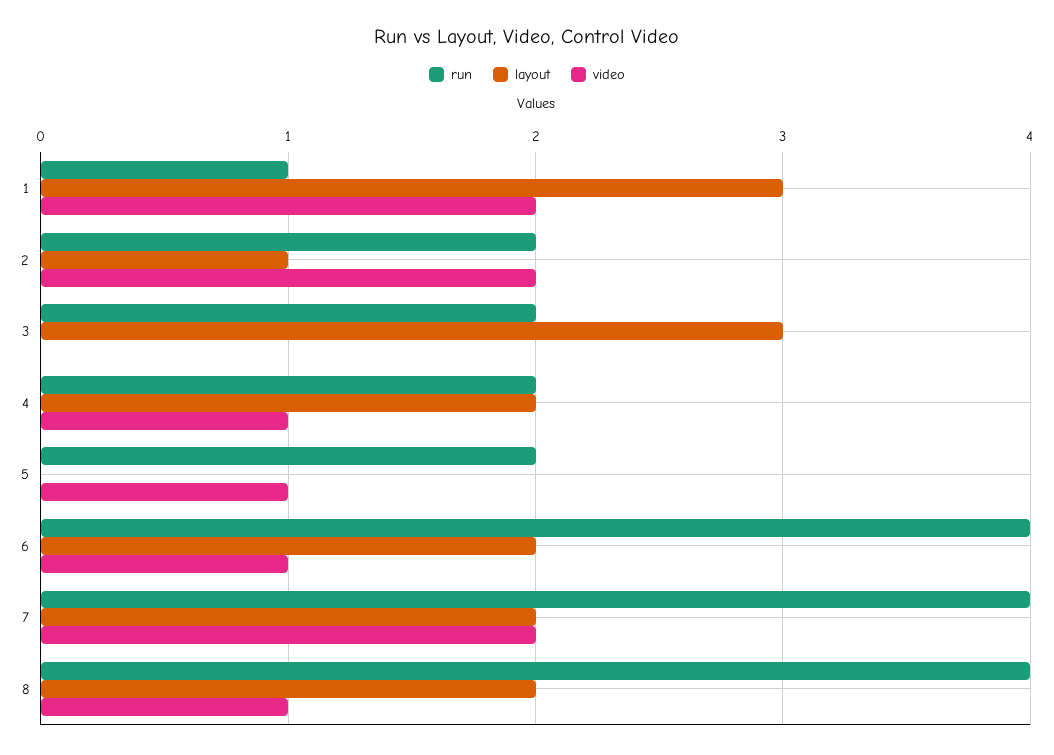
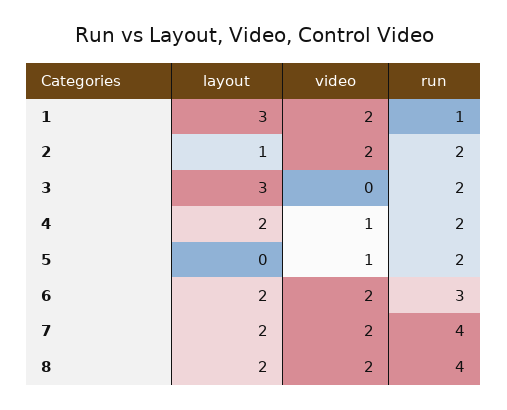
  {
    "run": {
      "1": 1,
      "2": 2,
      "3": 2,
      "4": 2,
      "5": 2,
-     "6": 4,
+     "6": 3,
      "7": 4,
      "8": 4
    },
    "layout": {
      "1": 3,
      "2": 1,
      "3": 3,
      "4": 2,
      "5": 0,
      "6": 2,
      "7": 2,
      "8": 2
    },
    "video": {
      "1": 2,
      "2": 2,
      "3": 0,
      "4": 1,
      "5": 1,
-     "6": 1,
+     "6": 2,
      "7": 2,
-     "8": 1
+     "8": 2
    }
  }

